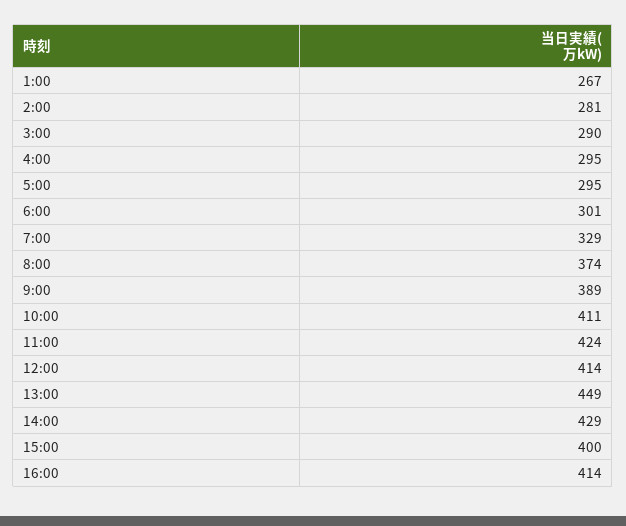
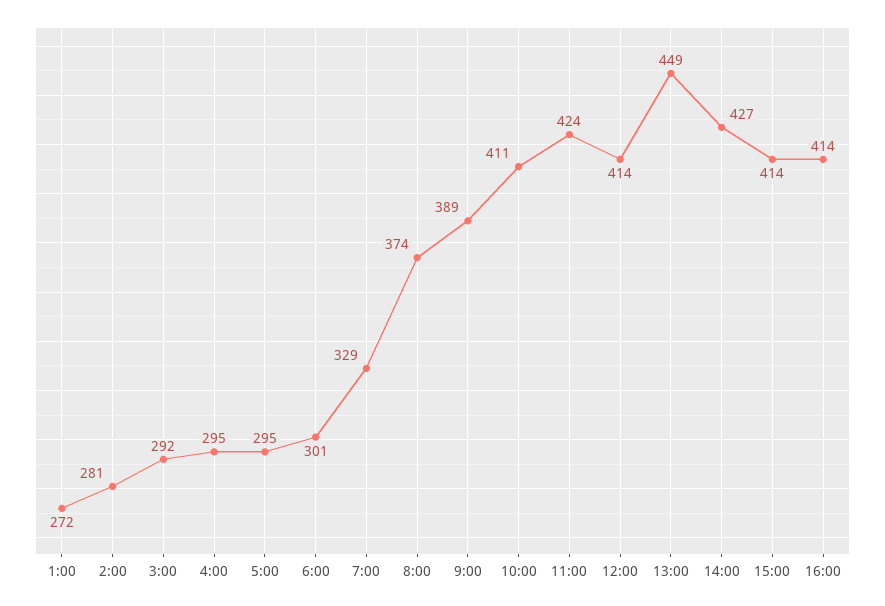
  {
-   "1:00": 267,
+   "1:00": 272,
    "2:00": 281,
-   "3:00": 290,
+   "3:00": 292,
    "4:00": 295,
    "5:00": 295,
    "6:00": 301,
    "7:00": 329,
    "8:00": 374,
    "9:00": 389,
    "10:00": 411,
    "11:00": 424,
    "12:00": 414,
    "13:00": 449,
-   "14:00": 429,
+   "14:00": 427,
-   "15:00": 400,
+   "15:00": 414,
    "16:00": 414
  }

